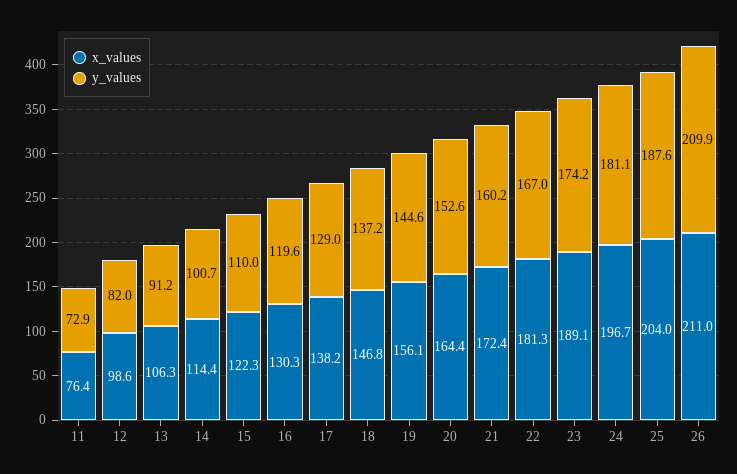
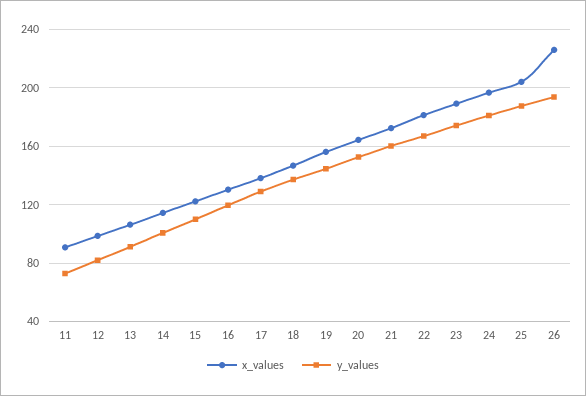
  {
    "x_values": {
-     "11": 76.4,
+     "11": 90,
      "12": 98.6,
      "13": 106.3,
      "14": 114.4,
      "15": 122.3,
      "16": 130.3,
      "17": 138.2,
      "18": 146.8,
      "19": 156.1,
      "20": 164.4,
      "21": 172.4,
      "22": 181.3,
      "23": 189.1,
      "24": 196.7,
      "25": 204,
-     "26": 211
+     "26": 225
    },
    "y_values": {
      "11": 72.9,
      "12": 82,
      "13": 91.2,
      "14": 100.7,
      "15": 110,
      "16": 119.6,
      "17": 129,
      "18": 137.2,
      "19": 144.6,
      "20": 152.6,
      "21": 160.2,
      "22": 167,
      "23": 174.2,
      "24": 181.1,
      "25": 187.6,
-     "26": 209.9
+     "26": 195
    }
  }

